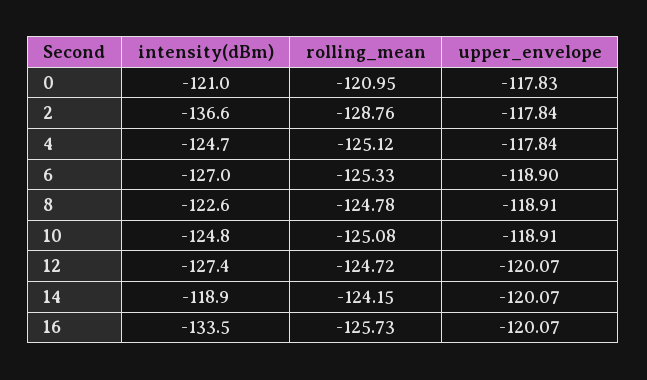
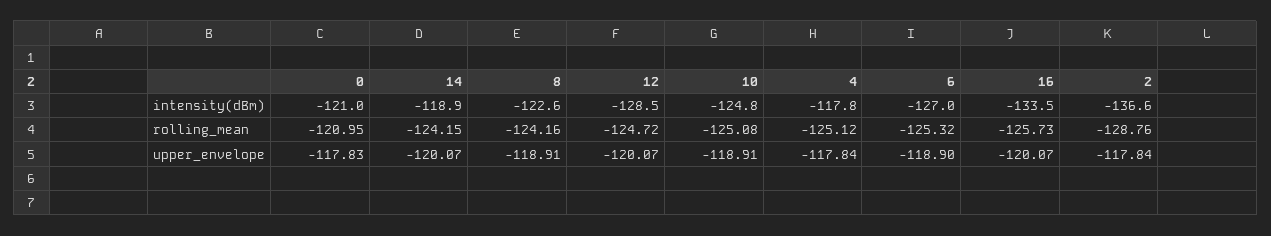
  {
    "intensity(dBm)": {
      "0": -121,
      "2": -136.6,
-     "4": -124.7,
+     "4": -117.8,
      "6": -127,
      "8": -122.6,
      "10": -124.8,
-     "12": -127.4,
+     "12": -128.5,
      "14": -118.9,
      "16": -133.5
    },
    "rolling_mean": {
      "0": -120.95,
      "2": -128.76,
      "4": -125.12,
-     "6": -125.33,
+     "6": -125.32,
-     "8": -124.78,
+     "8": -124.16,
      "10": -125.08,
      "12": -124.72,
      "14": -124.15,
      "16": -125.73
    },
    "upper_envelope": {
      "0": -117.83,
      "2": -117.84,
      "4": -117.84,
      "6": -118.9,
      "8": -118.91,
      "10": -118.91,
      "12": -120.07,
      "14": -120.07,
      "16": -120.07
    }
  }

